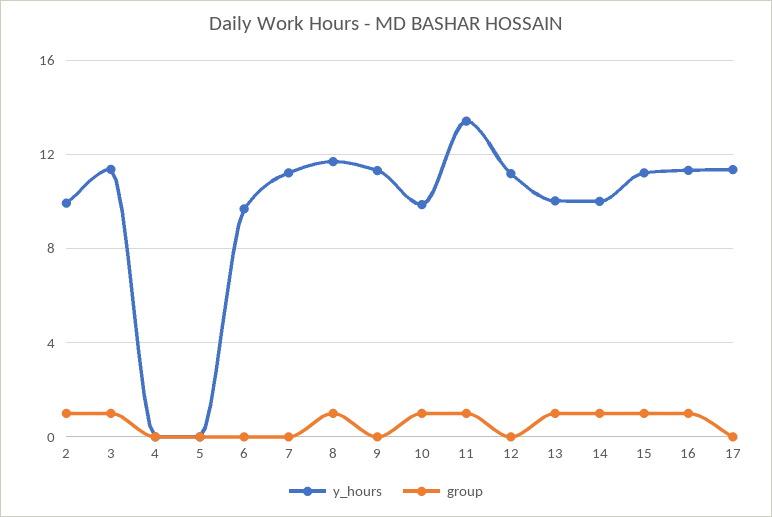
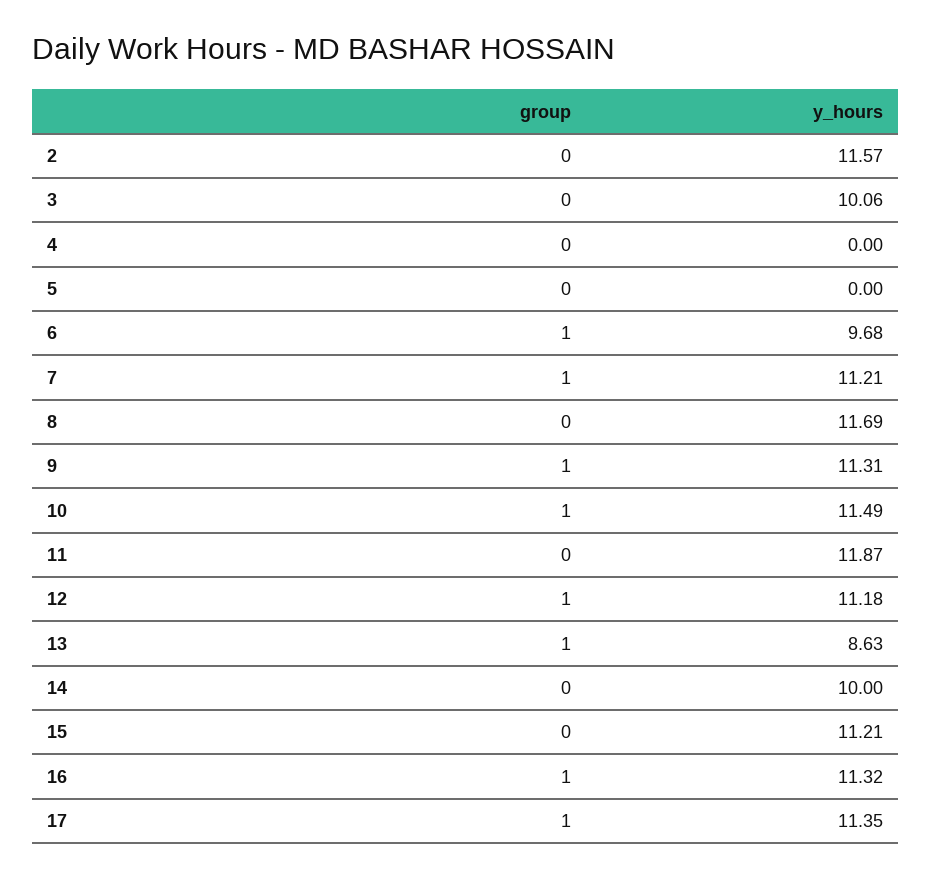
  {
    "y_hours": {
-     "2": 10,
+     "2": 11.57,
-     "3": 11.5,
+     "3": 10.06,
      "4": 0,
      "5": 0,
      "6": 9.68,
      "7": 11.21,
      "8": 11.69,
      "9": 11.31,
-     "10": 10,
+     "10": 11.49,
-     "11": 13.5,
+     "11": 11.87,
      "12": 11.18,
-     "13": 10,
+     "13": 8.63,
      "14": 10,
      "15": 11.21,
      "16": 11.32,
      "17": 11.35
    },
    "group": {
-     "2": 1,
+     "2": 0,
-     "3": 1,
+     "3": 0,
      "4": 0,
      "5": 0,
-     "6": 0,
+     "6": 1,
-     "7": 0,
+     "7": 1,
-     "8": 1,
+     "8": 0,
-     "9": 0,
+     "9": 1,
      "10": 1,
-     "11": 1,
+     "11": 0,
-     "12": 0,
+     "12": 1,
      "13": 1,
-     "14": 1,
+     "14": 0,
-     "15": 1,
+     "15": 0,
      "16": 1,
-     "17": 0
+     "17": 1
    }
  }

